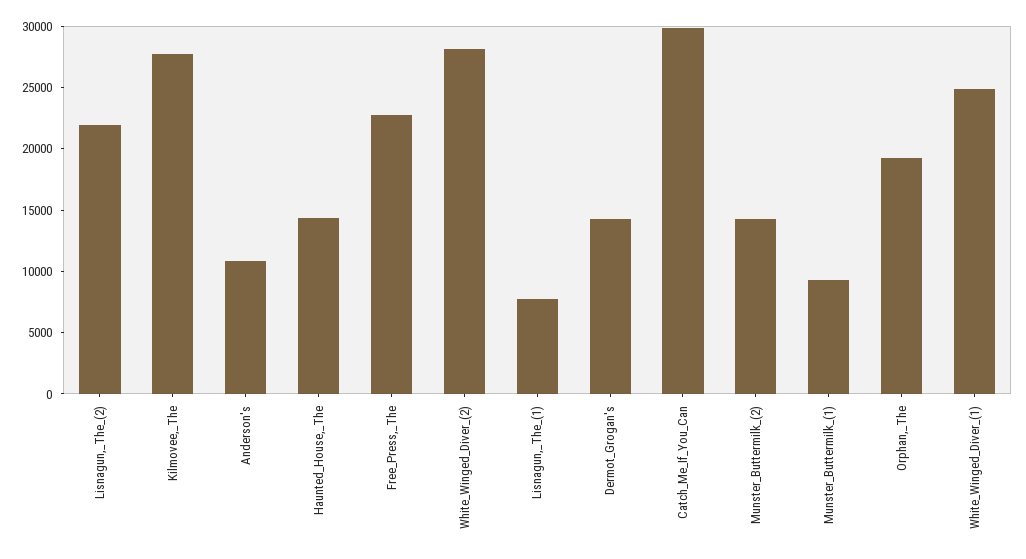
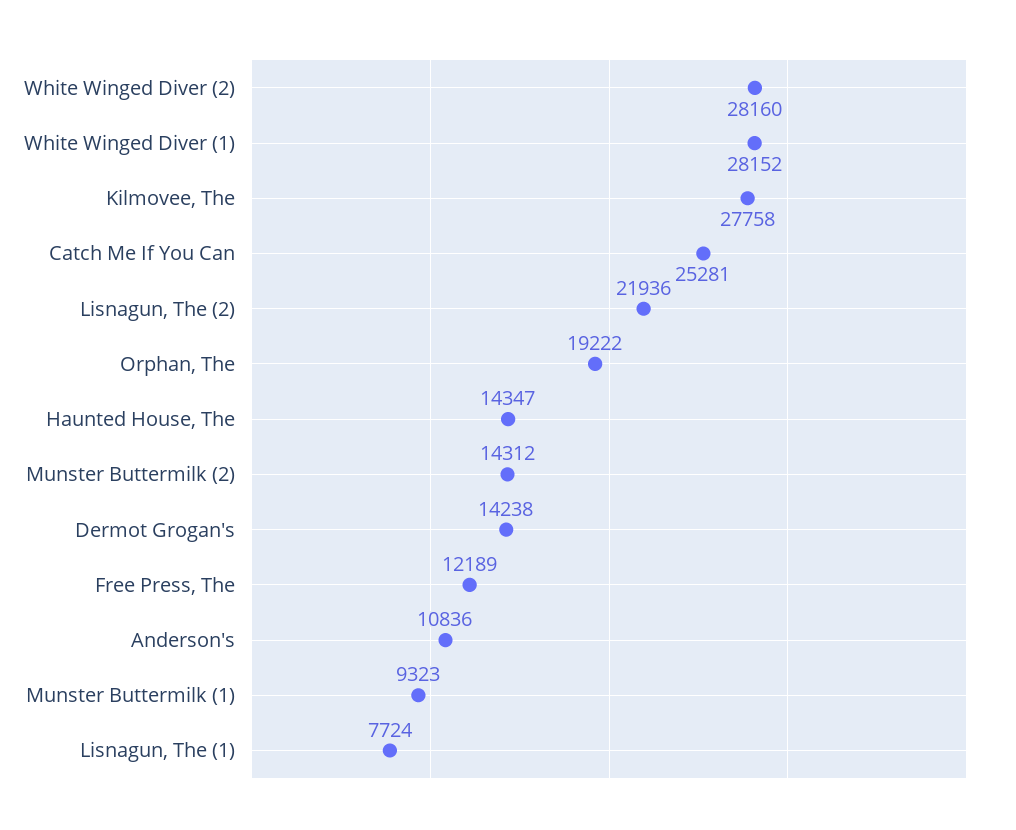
  {
    "Lisnagun,_The_(2)": 21936,
    "Kilmovee,_The": 27758,
    "Anderson's": 10836,
    "Haunted_House,_The": 14347,
-   "Free_Press,_The": 23000,
+   "Free_Press,_The": 12189,
    "White_Winged_Diver_(2)": 28160,
    "Lisnagun,_The_(1)": 7724,
    "Dermot_Grogan's": 14238,
-   "Catch_Me_If_You_Can": 30000,
+   "Catch_Me_If_You_Can": 25281,
    "Munster_Buttermilk_(2)": 14312,
    "Munster_Buttermilk_(1)": 9323,
    "Orphan,_The": 19222,
-   "White_Winged_Diver_(1)": 25000
+   "White_Winged_Diver_(1)": 28152
  }

